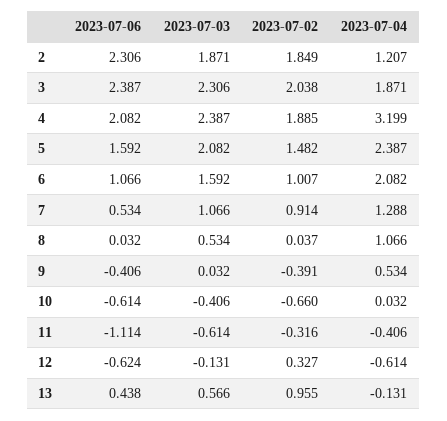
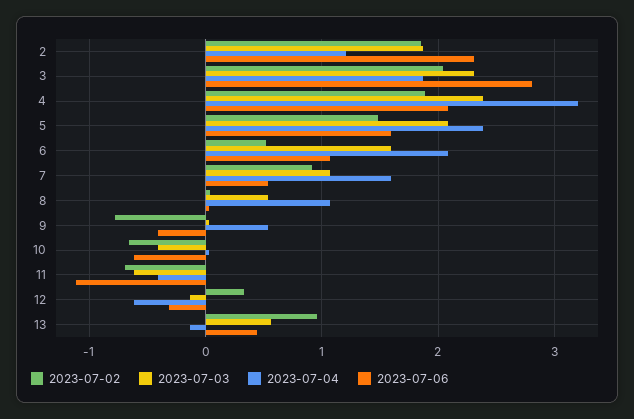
  {
    "2023-07-06": {
      "2": 2.306,
-     "3": 2.387,
+     "3": 2.8,
      "4": 2.082,
      "5": 1.592,
      "6": 1.066,
      "7": 0.534,
      "8": 0.032,
      "9": -0.406,
      "10": -0.614,
      "11": -1.114,
-     "12": -0.624,
+     "12": -0.3,
      "13": 0.438
    },
    "2023-07-03": {
      "2": 1.871,
      "3": 2.306,
      "4": 2.387,
      "5": 2.082,
      "6": 1.592,
      "7": 1.066,
      "8": 0.534,
      "9": 0.032,
      "10": -0.406,
      "11": -0.614,
      "12": -0.131,
      "13": 0.566
    },
    "2023-07-02": {
      "2": 1.849,
      "3": 2.038,
      "4": 1.885,
      "5": 1.482,
-     "6": 1.007,
+     "6": 0.5,
      "7": 0.914,
      "8": 0.037,
-     "9": -0.391,
+     "9": -0.8,
      "10": -0.66,
-     "11": -0.316,
+     "11": -0.7,
      "12": 0.327,
      "13": 0.955
    },
    "2023-07-04": {
      "2": 1.207,
      "3": 1.871,
      "4": 3.199,
      "5": 2.387,
      "6": 2.082,
-     "7": 1.288,
+     "7": 1.6,
      "8": 1.066,
      "9": 0.534,
      "10": 0.032,
      "11": -0.406,
      "12": -0.614,
      "13": -0.131
    }
  }

